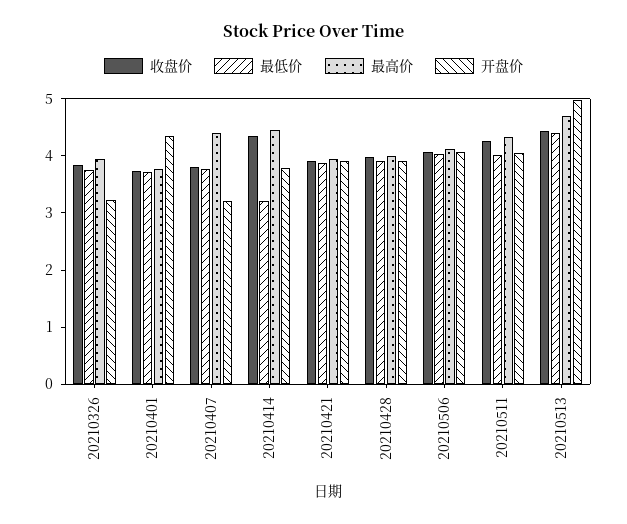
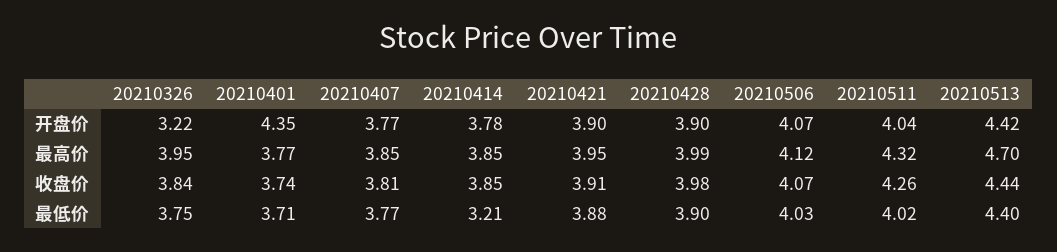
  {
    "收盘价": {
      "20210326": 3.84,
      "20210401": 3.74,
      "20210407": 3.81,
-     "20210414": 4.4,
+     "20210414": 3.85,
      "20210421": 3.91,
      "20210428": 3.98,
      "20210506": 4.07,
      "20210511": 4.26,
      "20210513": 4.44
    },
    "最低价": {
      "20210326": 3.75,
      "20210401": 3.71,
      "20210407": 3.77,
      "20210414": 3.21,
      "20210421": 3.88,
      "20210428": 3.9,
      "20210506": 4.03,
      "20210511": 4.02,
      "20210513": 4.4
    },
    "最高价": {
      "20210326": 3.95,
      "20210401": 3.77,
-     "20210407": 4.4,
+     "20210407": 3.85,
-     "20210414": 4.4,
+     "20210414": 3.85,
      "20210421": 3.95,
      "20210428": 3.99,
      "20210506": 4.12,
      "20210511": 4.32,
      "20210513": 4.7
    },
    "开盘价": {
      "20210326": 3.22,
      "20210401": 4.35,
-     "20210407": 3.2,
+     "20210407": 3.77,
      "20210414": 3.78,
      "20210421": 3.9,
      "20210428": 3.9,
      "20210506": 4.07,
      "20210511": 4.04,
-     "20210513": 5
+     "20210513": 4.42
    }
  }

